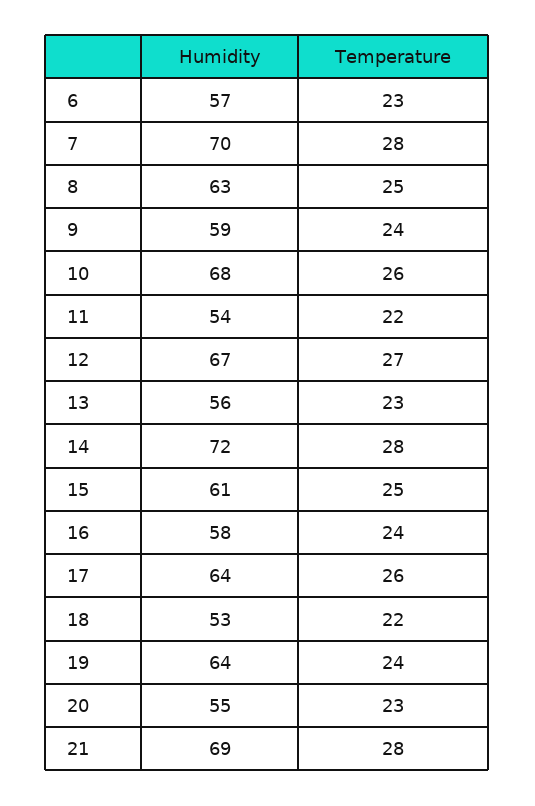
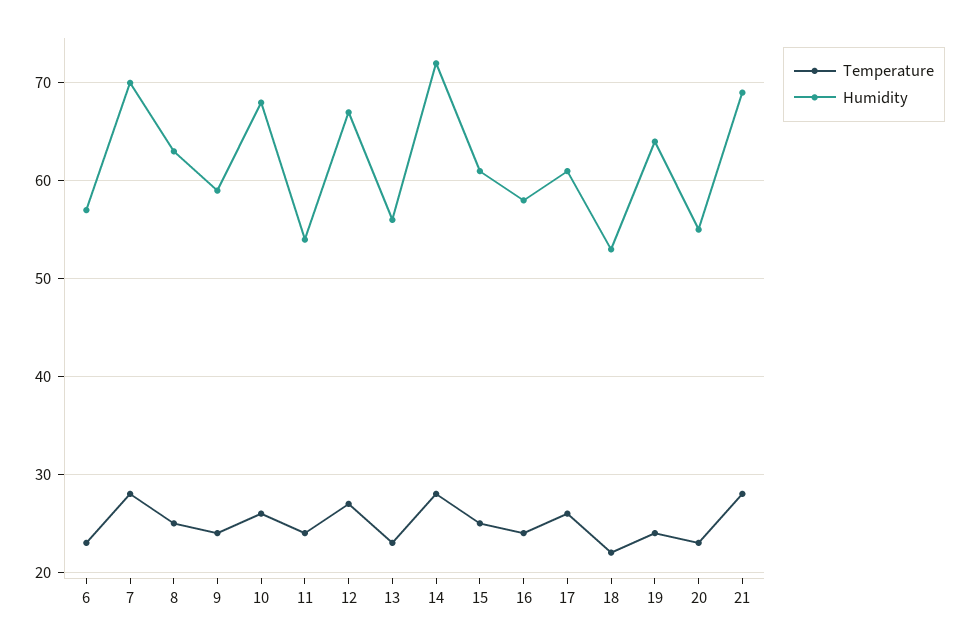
  {
    "Humidity": {
      "6": 57,
      "7": 70,
      "8": 63,
      "9": 59,
      "10": 68,
      "11": 54,
      "12": 67,
      "13": 56,
      "14": 72,
      "15": 61,
      "16": 58,
-     "17": 64,
+     "17": 61,
      "18": 53,
      "19": 64,
      "20": 55,
      "21": 69
    },
    "Temperature": {
      "6": 23,
      "7": 28,
      "8": 25,
      "9": 24,
      "10": 26,
-     "11": 22,
+     "11": 24,
      "12": 27,
      "13": 23,
      "14": 28,
      "15": 25,
      "16": 24,
      "17": 26,
      "18": 22,
      "19": 24,
      "20": 23,
      "21": 28
    }
  }

